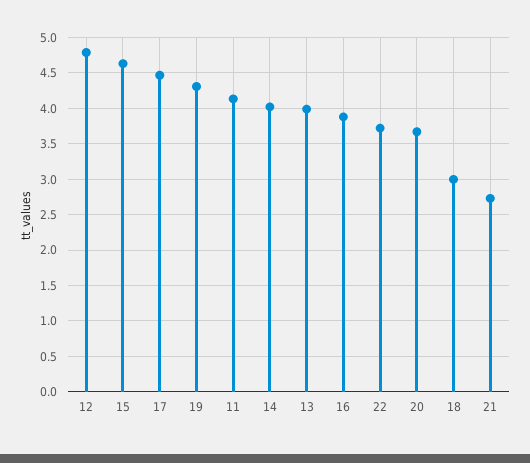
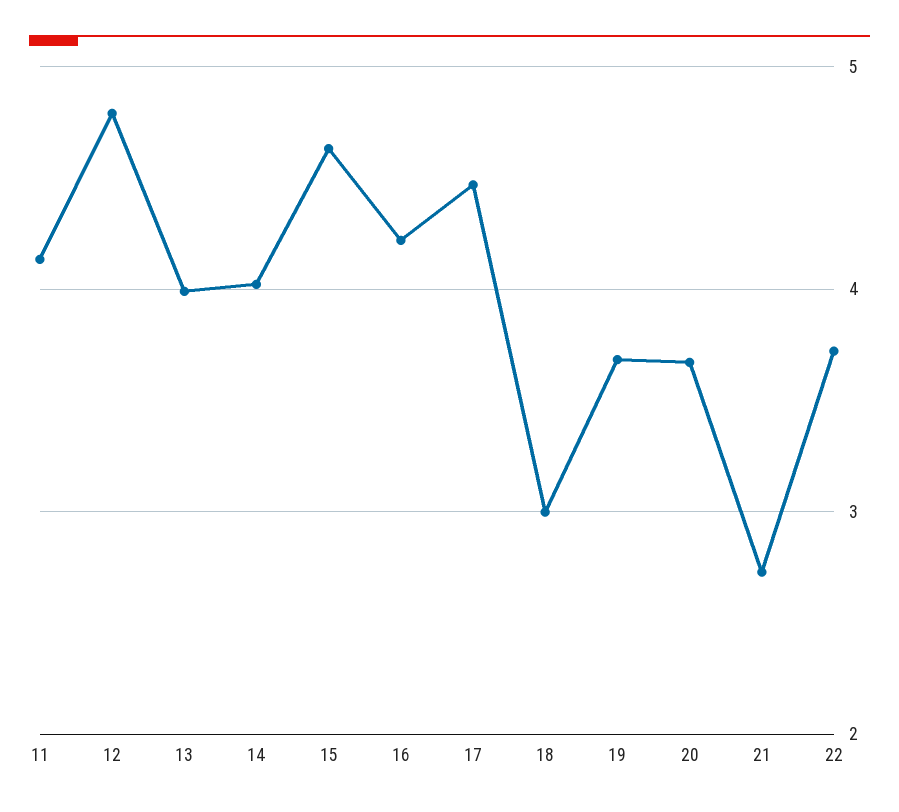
  {
    "12": 4.8,
    "15": 4.6,
    "17": 4.5,
-   "19": 4.3,
+   "19": 3.7,
    "11": 4.1,
    "14": 4,
    "13": 4,
-   "16": 3.9,
+   "16": 4.2,
    "22": 3.7,
    "20": 3.7,
    "18": 3,
    "21": 2.7
  }

